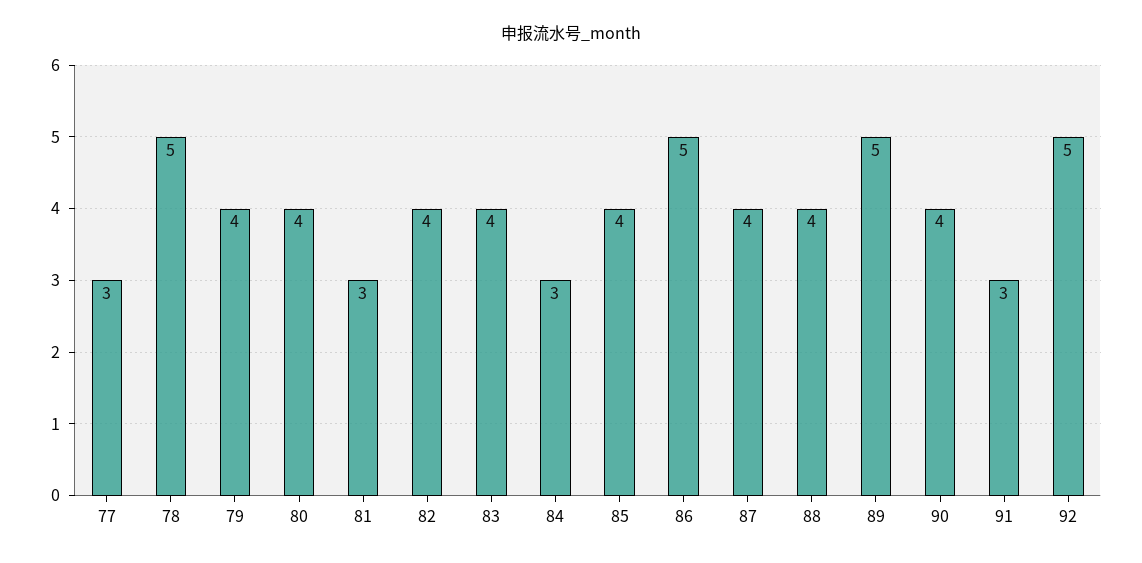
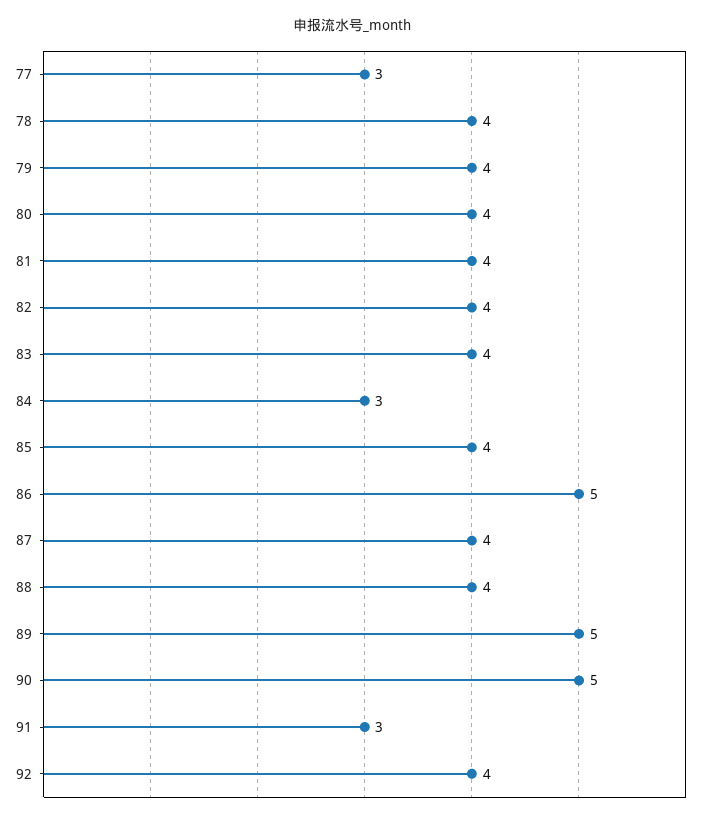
  {
    "77": 3,
-   "78": 5,
+   "78": 4,
    "79": 4,
    "80": 4,
-   "81": 3,
+   "81": 4,
    "82": 4,
    "83": 4,
    "84": 3,
    "85": 4,
    "86": 5,
    "87": 4,
    "88": 4,
    "89": 5,
-   "90": 4,
+   "90": 5,
    "91": 3,
-   "92": 5
+   "92": 4
  }

